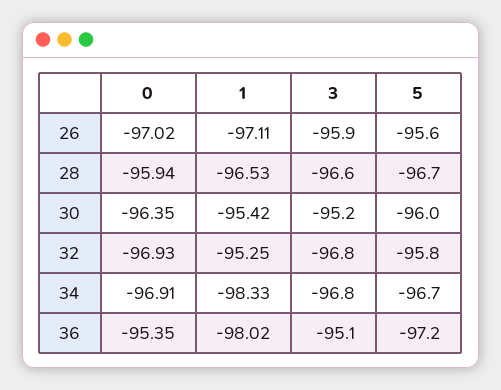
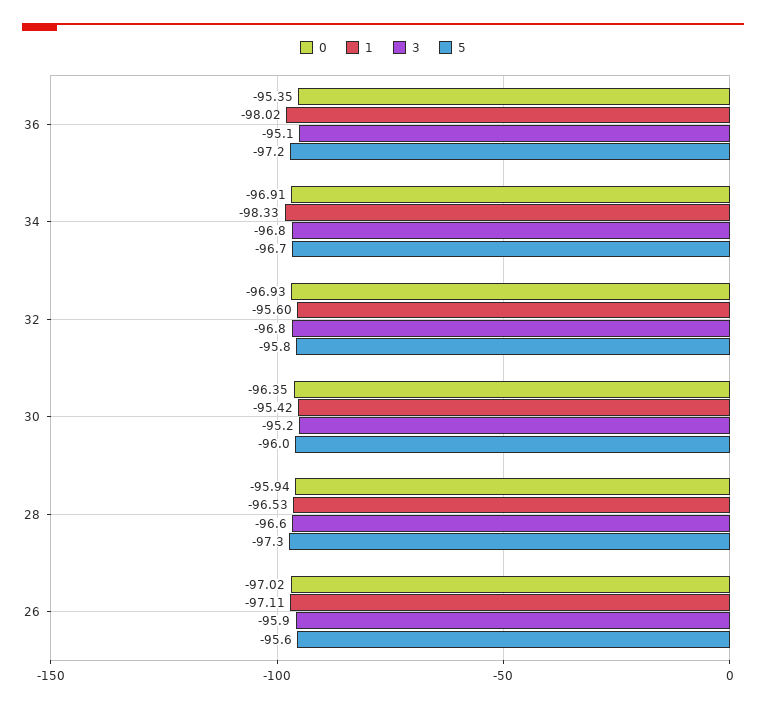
  {
    "0": {
      "26": -97.02,
      "28": -95.94,
      "30": -96.35,
      "32": -96.93,
      "34": -96.91,
      "36": -95.35
    },
    "1": {
      "26": -97.11,
      "28": -96.53,
      "30": -95.42,
-     "32": -95.25,
+     "32": -95.6,
      "34": -98.33,
      "36": -98.02
    },
    "3": {
      "26": -95.9,
      "28": -96.6,
      "30": -95.2,
      "32": -96.8,
      "34": -96.8,
      "36": -95.1
    },
    "5": {
      "26": -95.6,
-     "28": -96.7,
+     "28": -97.3,
      "30": -96,
      "32": -95.8,
      "34": -96.7,
      "36": -97.2
    }
  }

